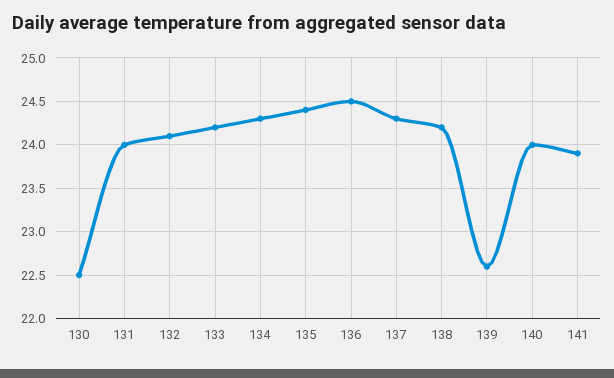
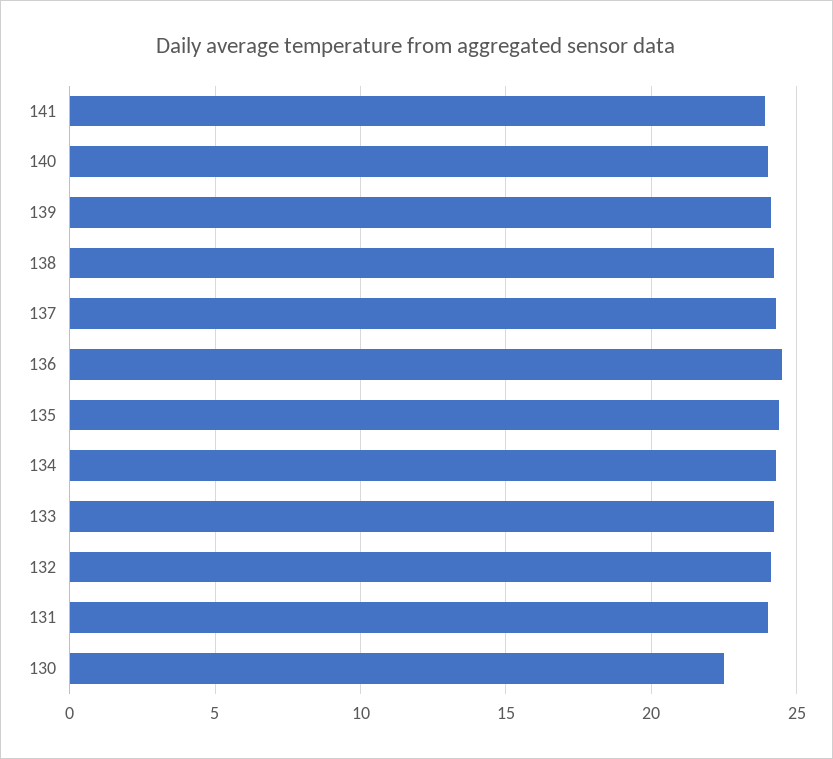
  {
    "130": 22.5,
    "131": 24,
    "132": 24.1,
    "133": 24.2,
    "134": 24.3,
    "135": 24.4,
    "136": 24.5,
    "137": 24.3,
    "138": 24.2,
-   "139": 22.6,
+   "139": 24,
    "140": 24,
    "141": 23.9
  }

